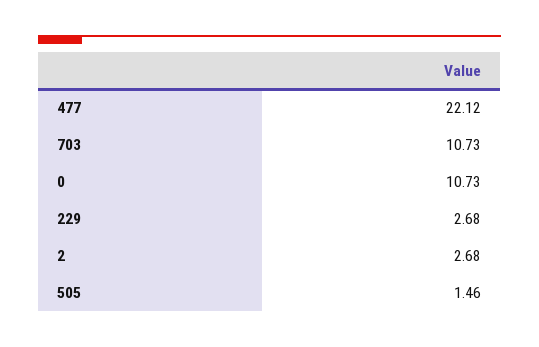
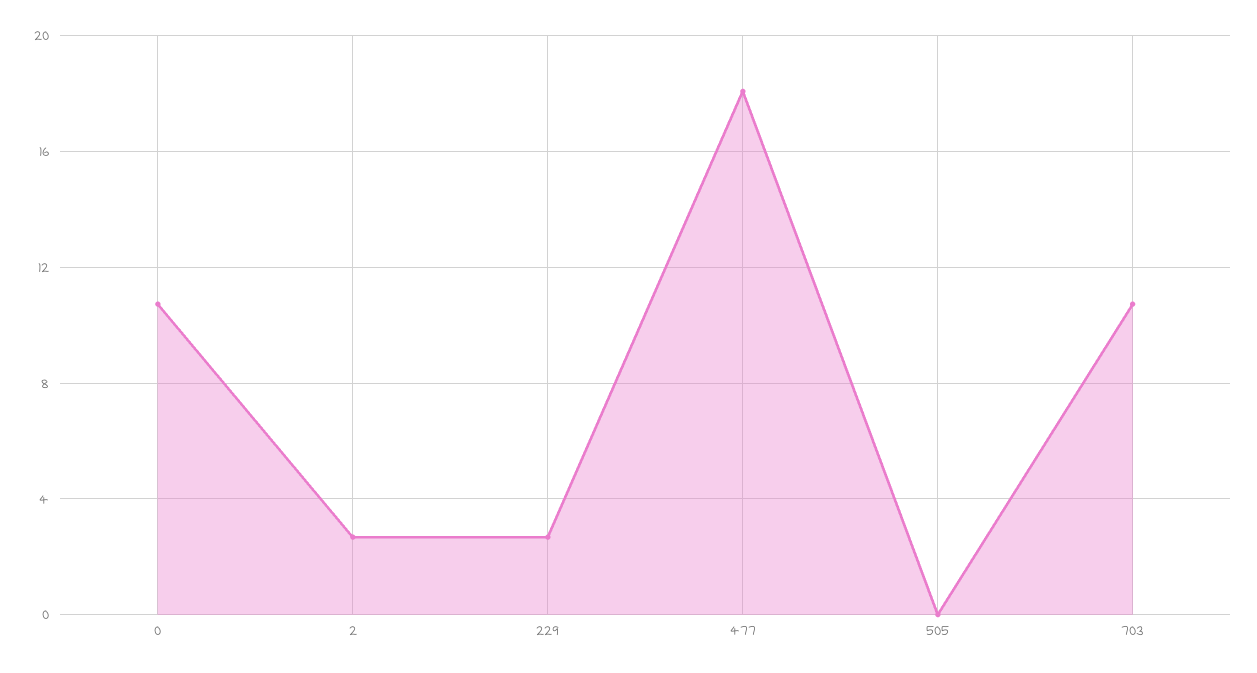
  {
-   "477": 22.12,
+   "477": 18,
    "703": 10.73,
    "0": 10.73,
    "229": 2.68,
    "2": 2.68,
-   "505": 1.46
+   "505": 0
  }

